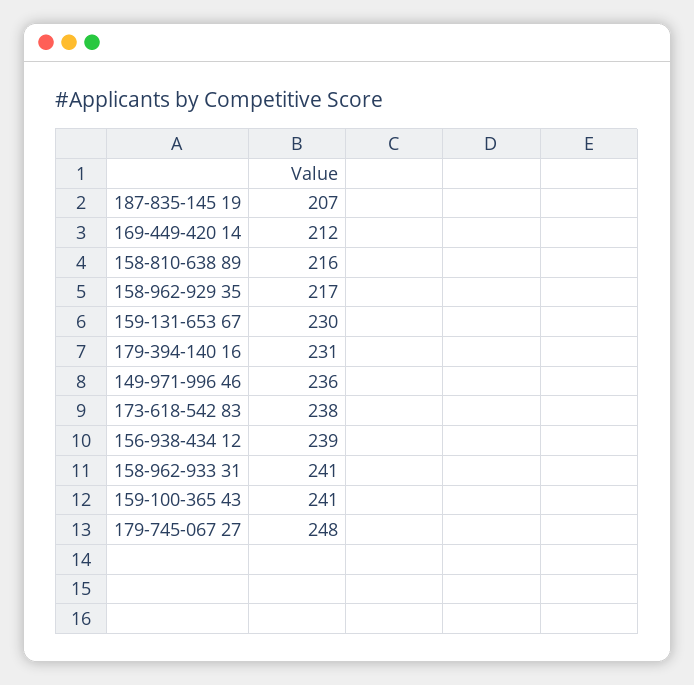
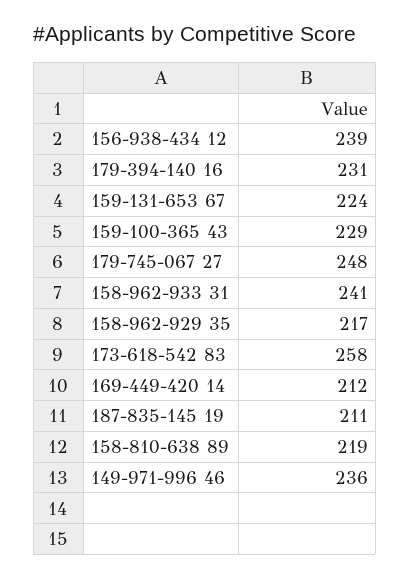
  {
-   "187-835-145 19": 207,
+   "187-835-145 19": 211,
    "169-449-420 14": 212,
-   "158-810-638 89": 216,
+   "158-810-638 89": 219,
    "158-962-929 35": 217,
-   "159-131-653 67": 230,
+   "159-131-653 67": 224,
    "179-394-140 16": 231,
    "149-971-996 46": 236,
-   "173-618-542 83": 238,
+   "173-618-542 83": 258,
    "156-938-434 12": 239,
    "158-962-933 31": 241,
-   "159-100-365 43": 241,
+   "159-100-365 43": 229,
    "179-745-067 27": 248
  }

